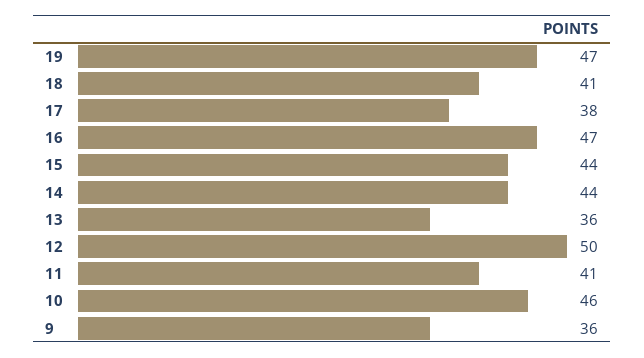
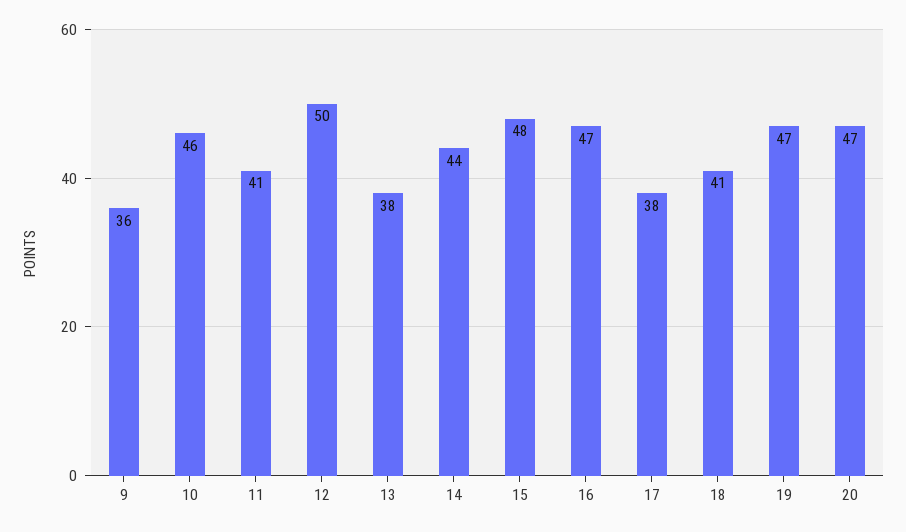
  {
    "19": 47,
    "18": 41,
    "17": 38,
    "16": 47,
-   "15": 44,
+   "15": 48,
    "14": 44,
-   "13": 36,
+   "13": 38,
    "12": 50,
    "11": 41,
    "10": 46,
-   "9": 36
+   "9": 36,
+   "20": 47
  }

